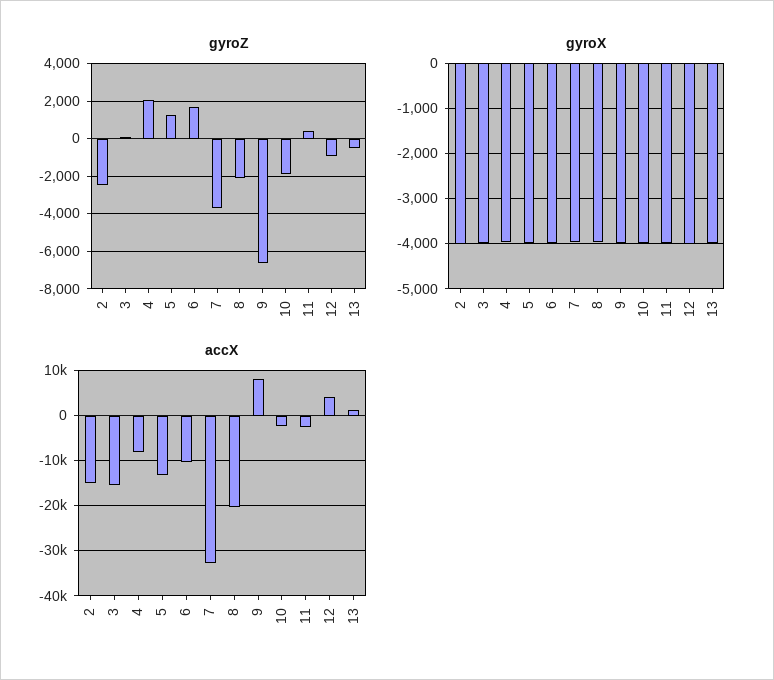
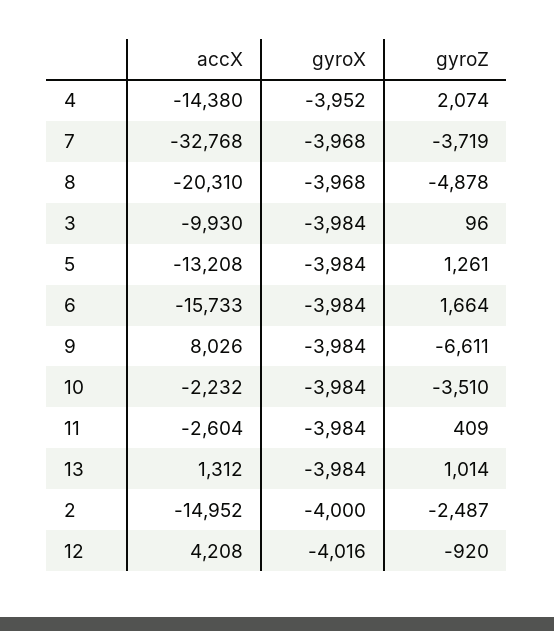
  {
    "gyroZ": {
      "2": -2487,
      "3": 96,
      "4": 2074,
      "5": 1261,
      "6": 1664,
      "7": -3719,
-     "8": -2000,
+     "8": -4878,
      "9": -6611,
-     "10": -2000,
+     "10": -3510,
      "11": 409,
      "12": -920,
-     "13": -500
+     "13": 1014
    },
    "gyroX": {
      "2": -4000,
      "3": -3984,
      "4": -3952,
      "5": -3984,
      "6": -3984,
      "7": -3968,
      "8": -3968,
      "9": -3984,
      "10": -3984,
      "11": -3984,
      "12": -4016,
      "13": -3984
    },
    "accX": {
      "2": -14952,
-     "3": -16000,
+     "3": -9930,
-     "4": -8000,
+     "4": -14380,
      "5": -13208,
-     "6": -10000,
+     "6": -15733,
      "7": -32768,
      "8": -20310,
      "9": 8026,
      "10": -2232,
      "11": -2604,
      "12": 4208,
      "13": 1312
    }
  }

